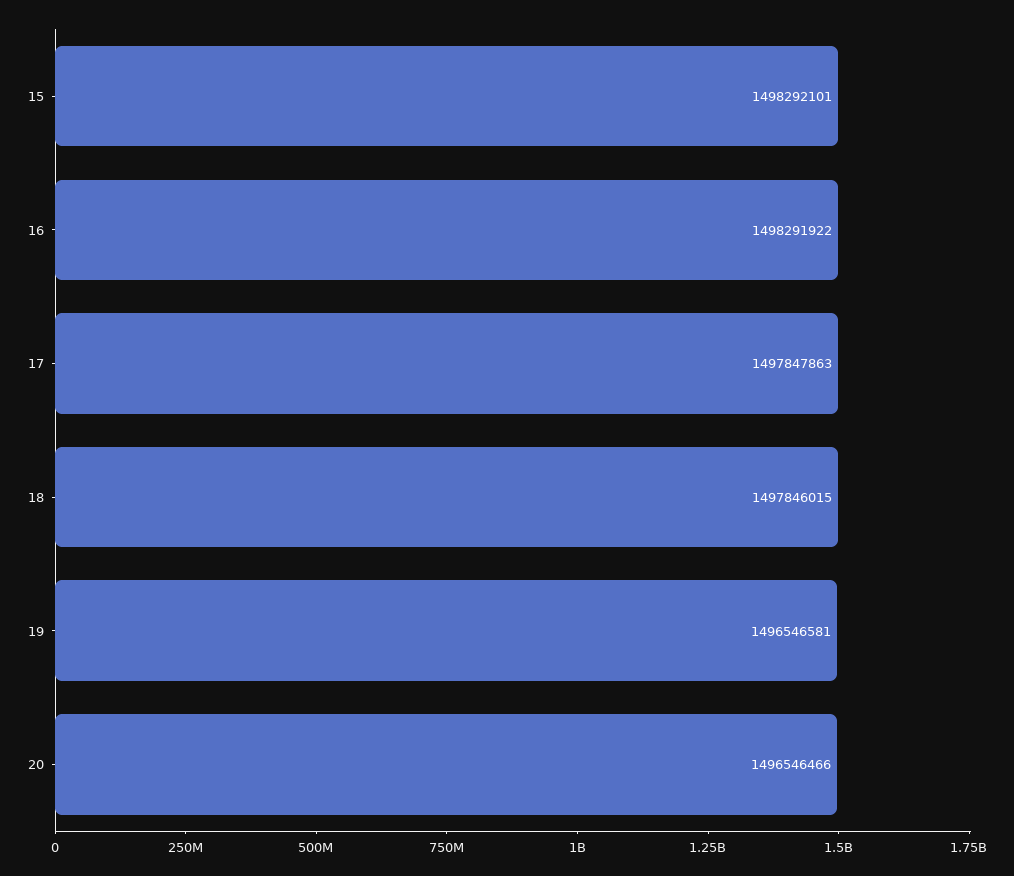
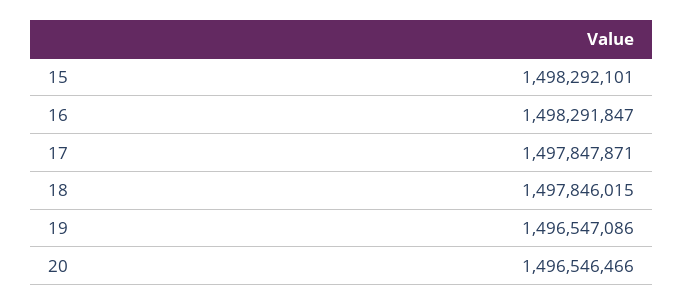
  {
    "15": 1498292101,
-   "16": 1498291922,
+   "16": 1498291847,
-   "17": 1497847863,
+   "17": 1497847871,
    "18": 1497846015,
-   "19": 1496546581,
+   "19": 1496547086,
    "20": 1496546466
  }

